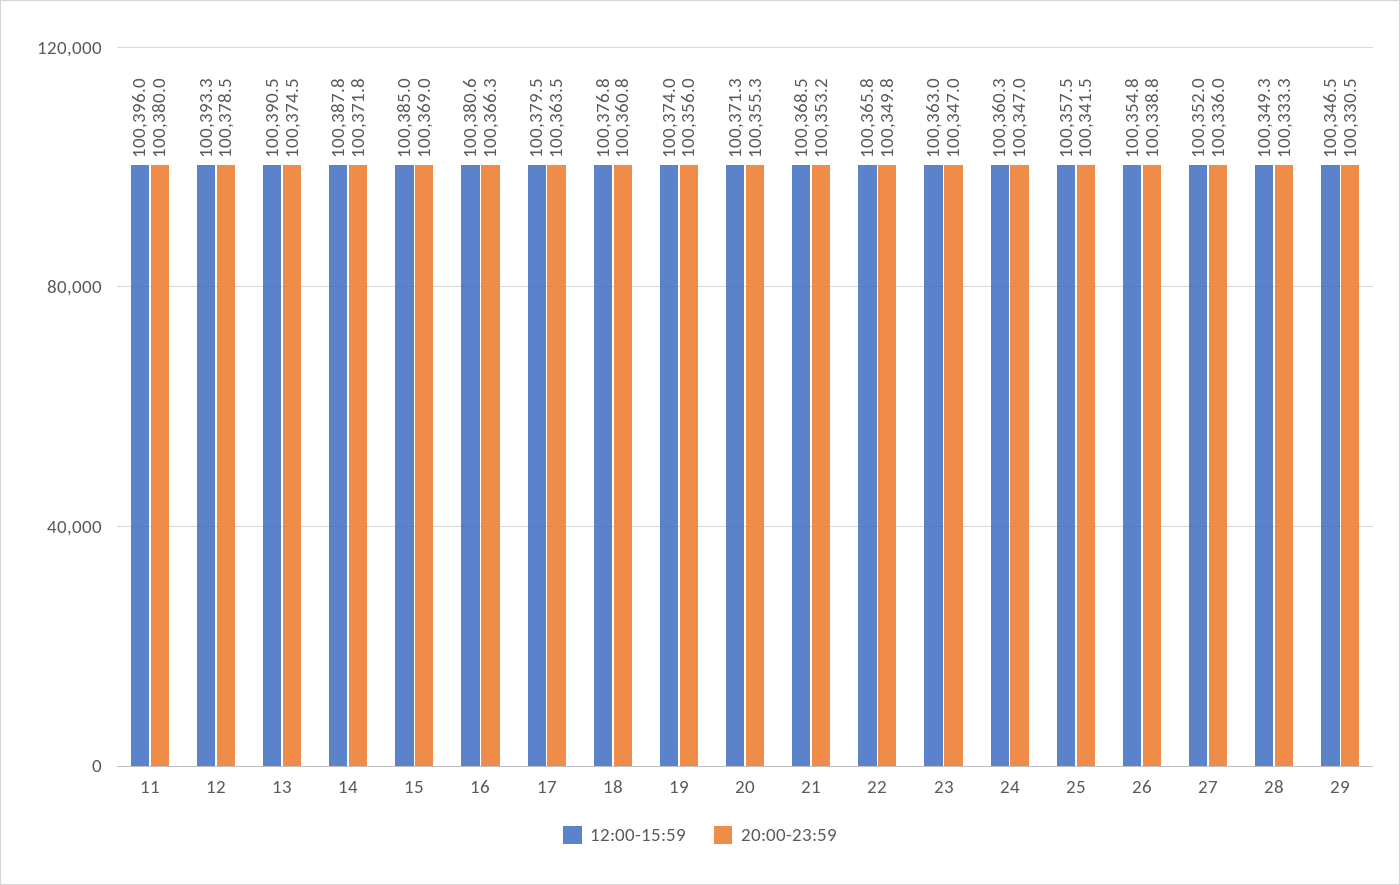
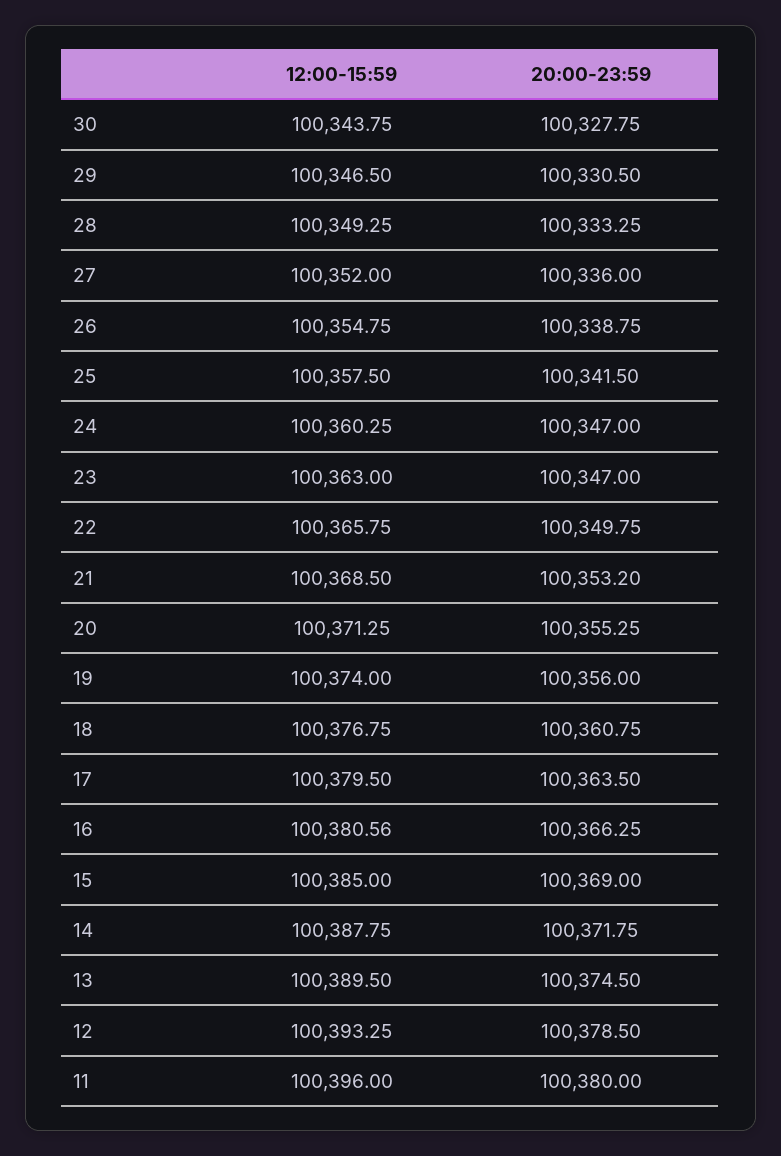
  {
    "12:00-15:59": {
      "11": 100396,
      "12": 100393.25,
-     "13": 100390.5,
+     "13": 100389.5,
      "14": 100387.75,
      "15": 100385,
      "16": 100380.56,
      "17": 100379.5,
      "18": 100376.75,
      "19": 100374,
      "20": 100371.25,
      "21": 100368.5,
      "22": 100365.75,
      "23": 100363,
      "24": 100360.25,
      "25": 100357.5,
      "26": 100354.75,
      "27": 100352,
      "28": 100349.25,
-     "29": 100346.5
+     "29": 100346.5,
+     "30": 100343.75
    },
    "20:00-23:59": {
      "11": 100380,
      "12": 100378.5,
      "13": 100374.5,
      "14": 100371.75,
      "15": 100369,
      "16": 100366.25,
      "17": 100363.5,
      "18": 100360.75,
      "19": 100356,
      "20": 100355.25,
      "21": 100353.2,
      "22": 100349.75,
      "23": 100347,
      "24": 100347,
      "25": 100341.5,
      "26": 100338.75,
      "27": 100336,
      "28": 100333.25,
-     "29": 100330.5
+     "29": 100330.5,
+     "30": 100327.75
    }
  }

